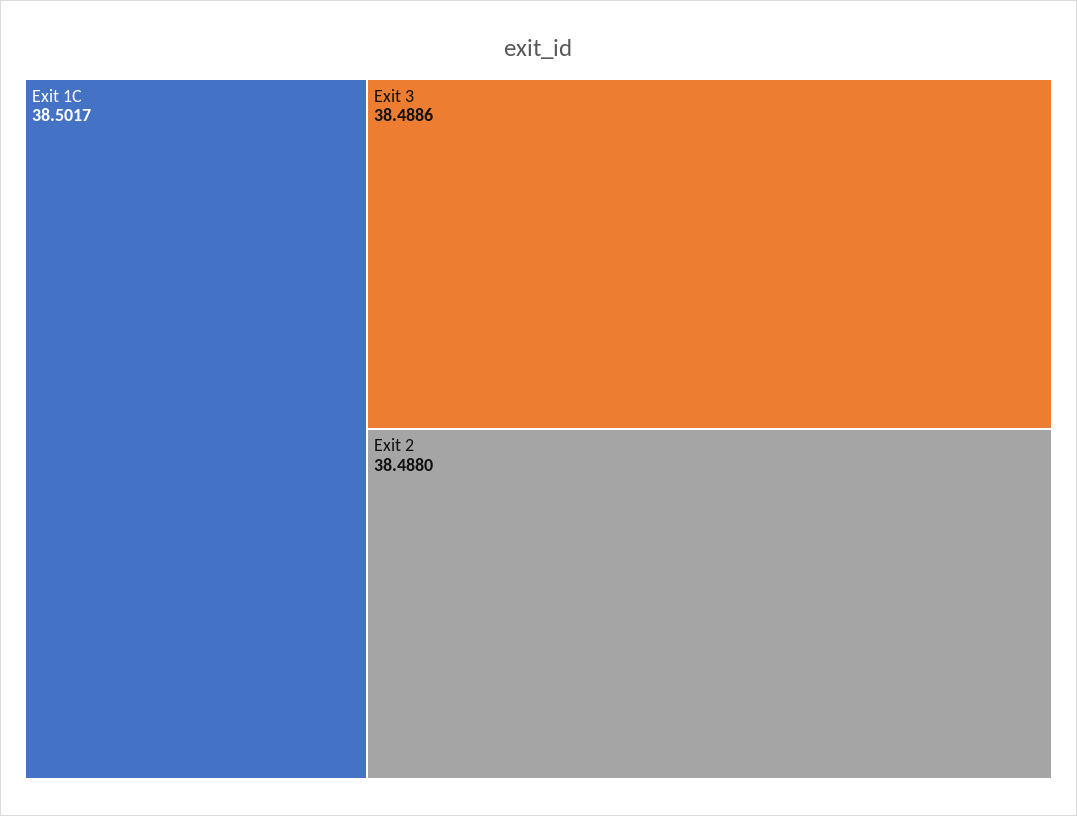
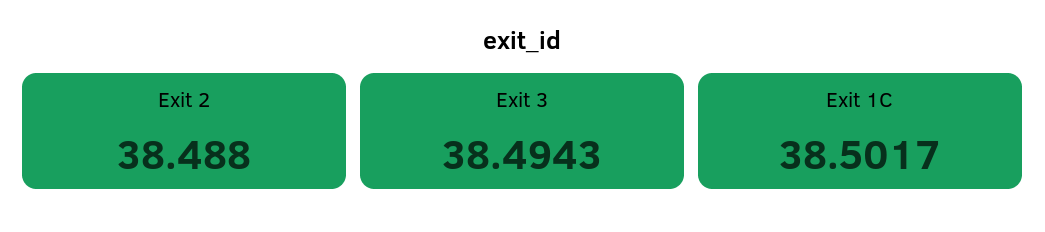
  {
    "Exit 1C": 38.5017,
-   "Exit 3": 38.4886,
+   "Exit 3": 38.4943,
    "Exit 2": 38.488
  }

